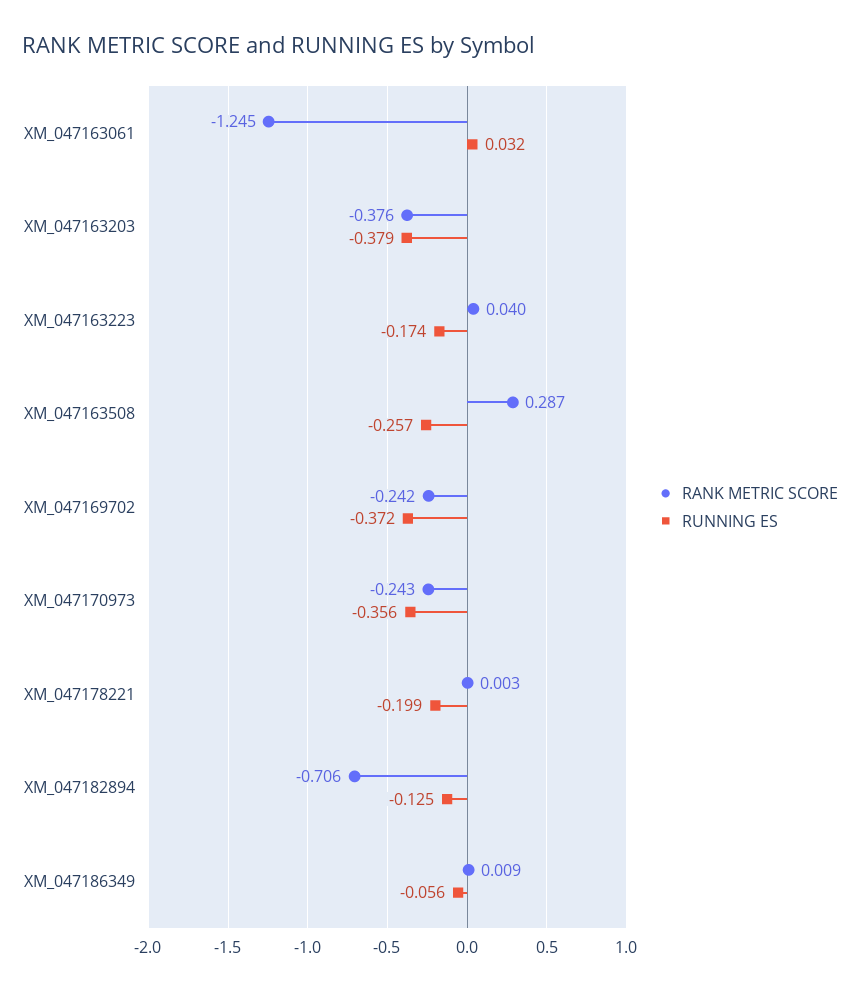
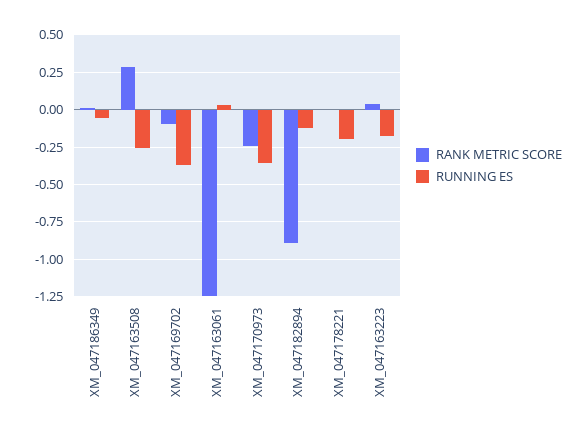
  {
    "RANK METRIC SCORE": {
      "XM_047163061": -1.245,
-     "XM_047163203": -0.376,
      "XM_047163223": 0.04,
      "XM_047163508": 0.287,
-     "XM_047169702": -0.242,
+     "XM_047169702": -0.1,
      "XM_047170973": -0.243,
      "XM_047178221": 0.003,
-     "XM_047182894": -0.706,
+     "XM_047182894": -0.9,
      "XM_047186349": 0.009
    },
    "RUNNING ES": {
      "XM_047163061": 0.032,
-     "XM_047163203": -0.379,
      "XM_047163223": -0.174,
      "XM_047163508": -0.257,
      "XM_047169702": -0.372,
      "XM_047170973": -0.356,
      "XM_047178221": -0.199,
      "XM_047182894": -0.125,
      "XM_047186349": -0.056
    }
  }

